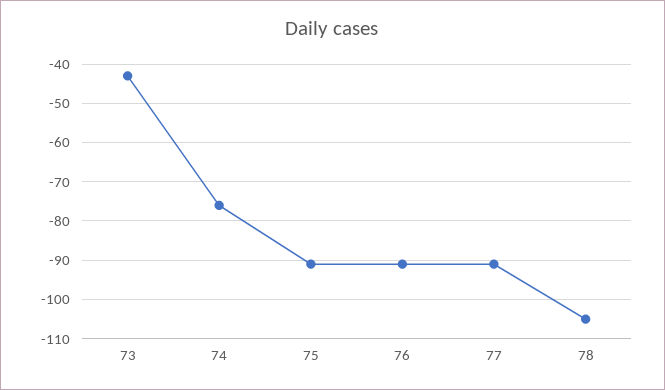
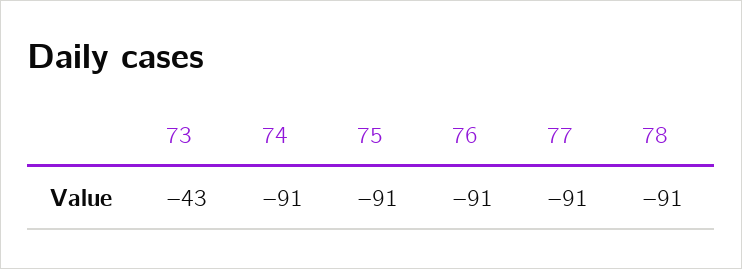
  {
    "73": -43,
-   "74": -75,
+   "74": -91,
    "75": -91,
    "76": -91,
    "77": -91,
-   "78": -105
+   "78": -91
  }

